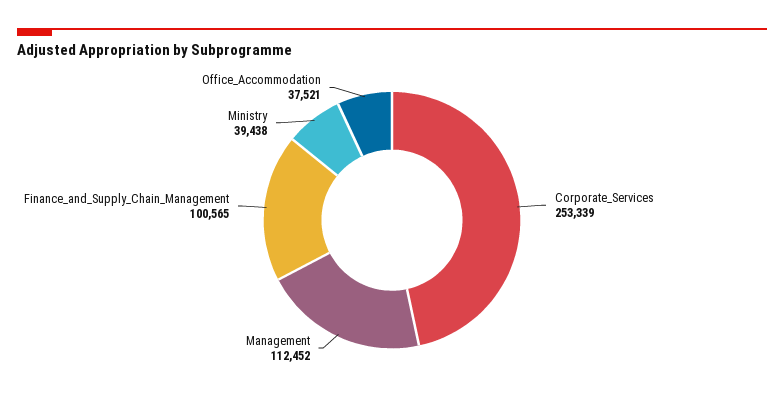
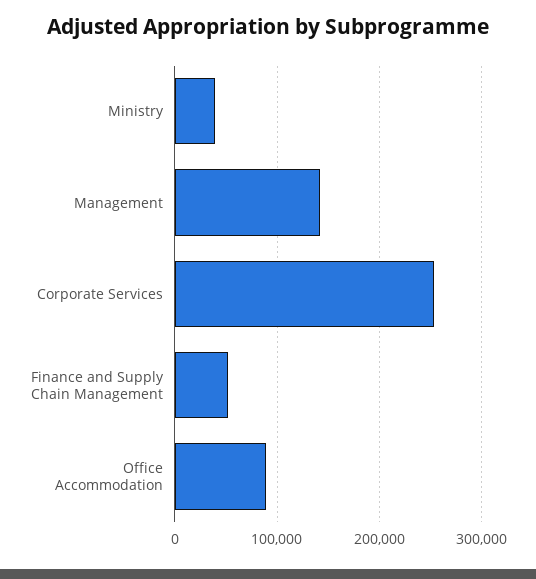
  {
    "Corporate_Services": 253339,
-   "Management": 112452,
+   "Management": 140000,
-   "Finance_and_Supply_Chain_Management": 100565,
+   "Finance_and_Supply_Chain_Management": 50000,
    "Ministry": 39438,
-   "Office_Accommodation": 37521
+   "Office_Accommodation": 90000
  }

